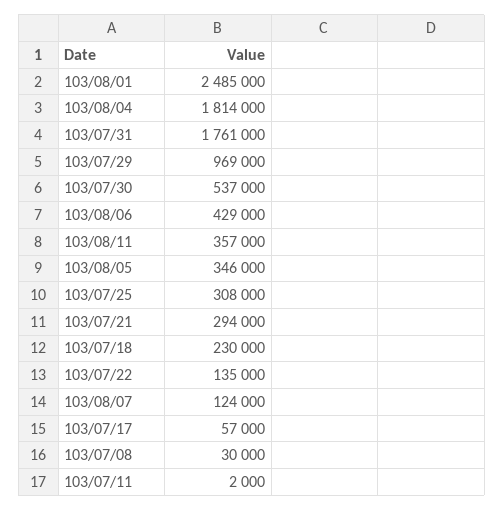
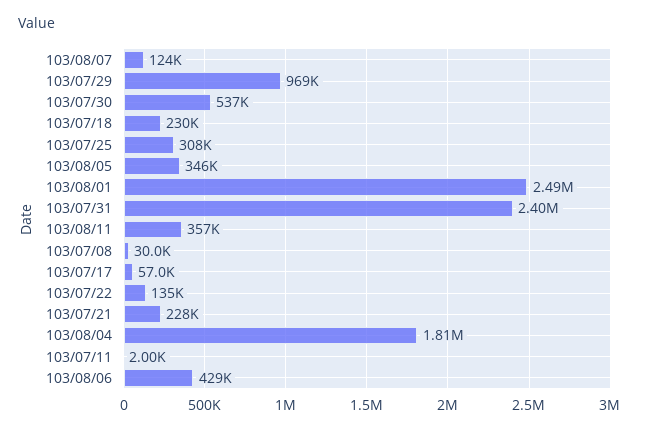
  {
    "103/08/01": 2485000,
    "103/08/04": 1814000,
-   "103/07/31": 1761000,
+   "103/07/31": 2400000,
    "103/07/29": 969000,
    "103/07/30": 537000,
    "103/08/06": 429000,
    "103/08/11": 357000,
    "103/08/05": 346000,
    "103/07/25": 308000,
-   "103/07/21": 294000,
+   "103/07/21": 228000,
    "103/07/18": 230000,
    "103/07/22": 135000,
    "103/08/07": 124000,
    "103/07/17": 57000,
    "103/07/08": 30000,
    "103/07/11": 2000
  }

